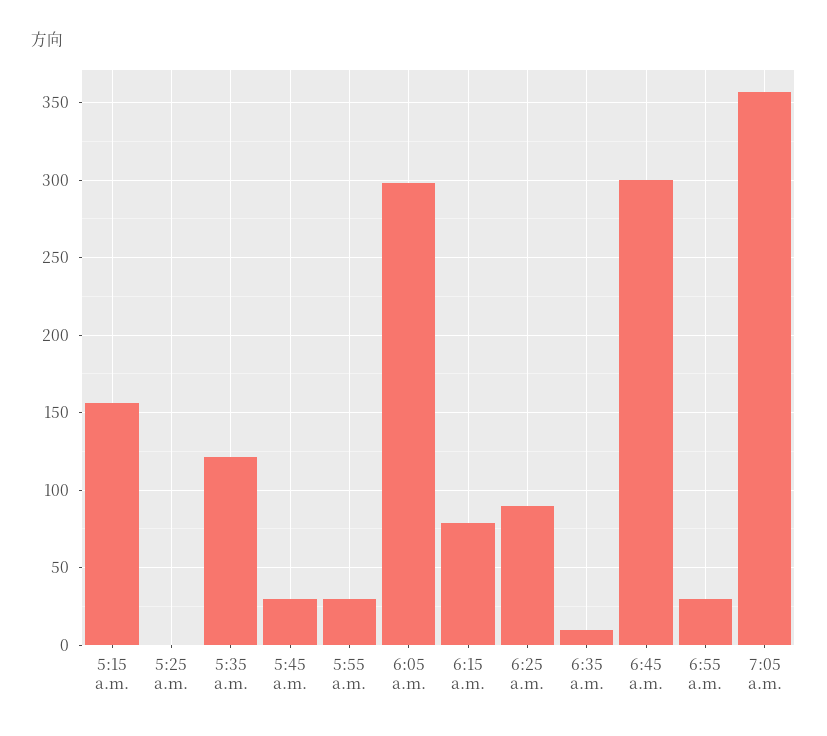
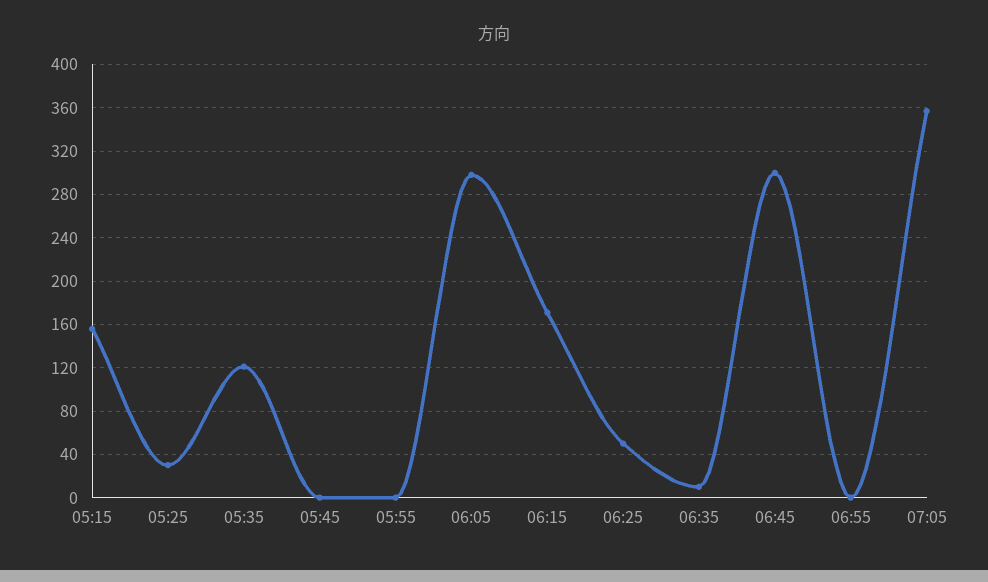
  {
    "5:15 a.m.": 155,
-   "5:25 a.m.": 0,
+   "5:25 a.m.": 30,
    "5:35 a.m.": 120,
-   "5:45 a.m.": 30,
+   "5:45 a.m.": 0,
-   "5:55 a.m.": 30,
+   "5:55 a.m.": 0,
    "6:05 a.m.": 300,
-   "6:15 a.m.": 80,
+   "6:15 a.m.": 170,
-   "6:25 a.m.": 90,
+   "6:25 a.m.": 50,
    "6:35 a.m.": 10,
    "6:45 a.m.": 300,
-   "6:55 a.m.": 30,
+   "6:55 a.m.": 0,
    "7:05 a.m.": 355
  }

